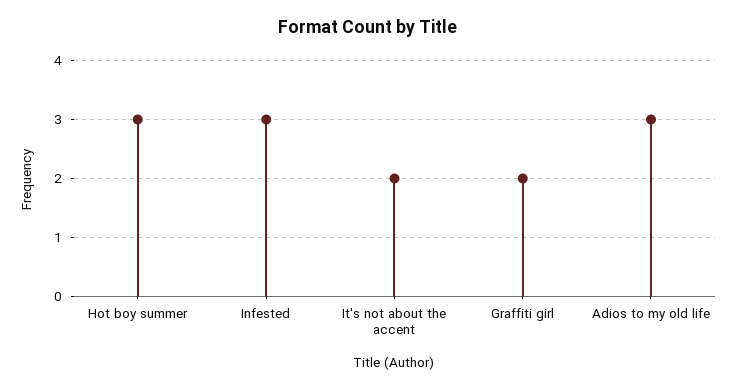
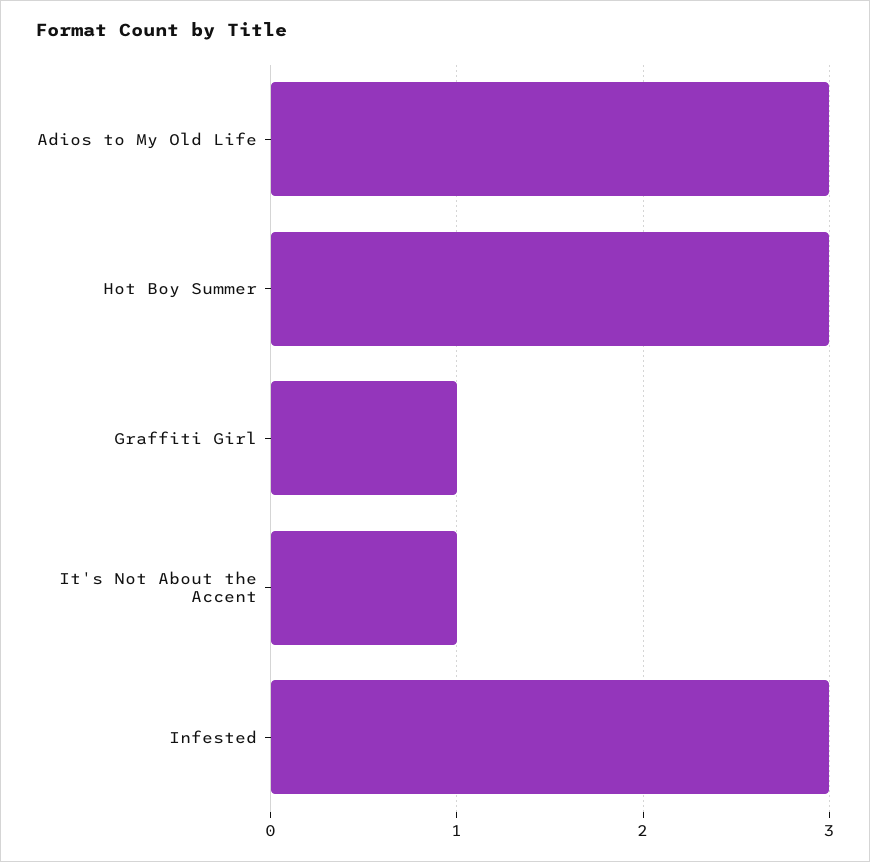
  {
    "Hot boy summer": 3,
    "Infested": 3,
-   "It's not about the accent": 2,
+   "It's not about the accent": 1,
-   "Graffiti girl": 2,
+   "Graffiti girl": 1,
    "Adios to my old life": 3
  }

